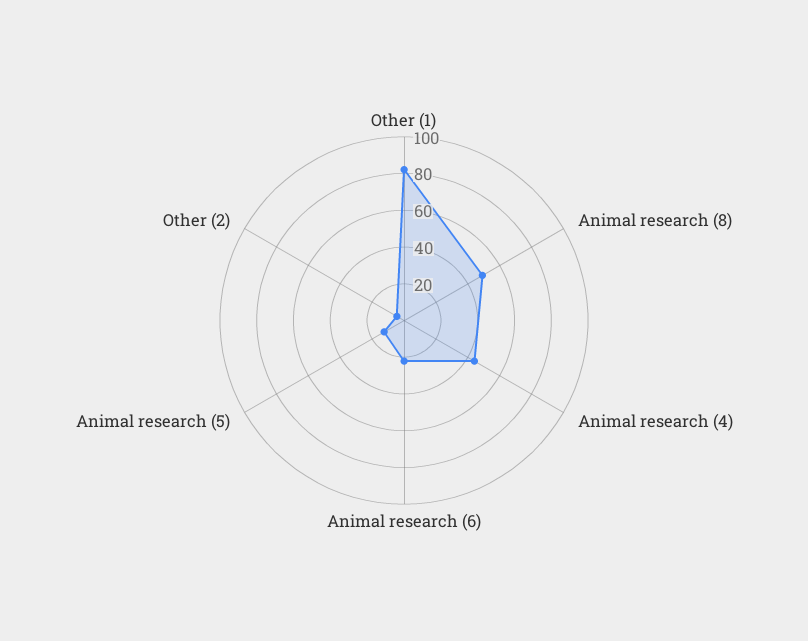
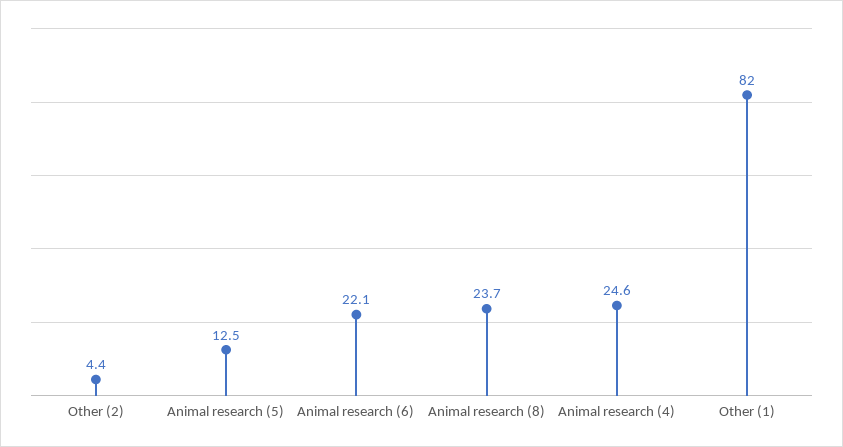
  {
    "Other (1)": 82,
-   "Animal research (8)": 50,
+   "Animal research (8)": 23.7,
-   "Animal research (4)": 45,
+   "Animal research (4)": 24.6,
    "Animal research (6)": 22.1,
    "Animal research (5)": 12.5,
    "Other (2)": 4.4
  }

